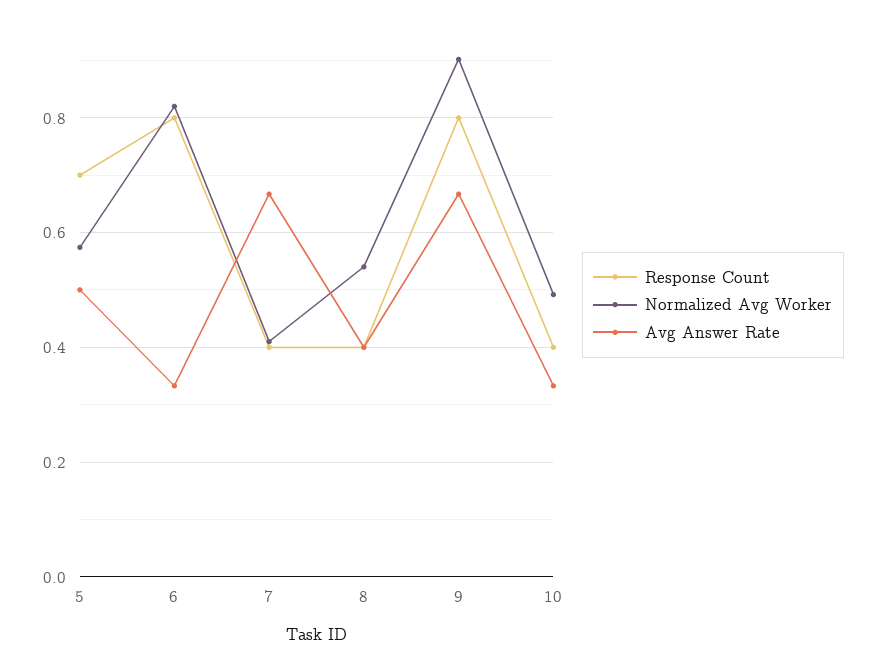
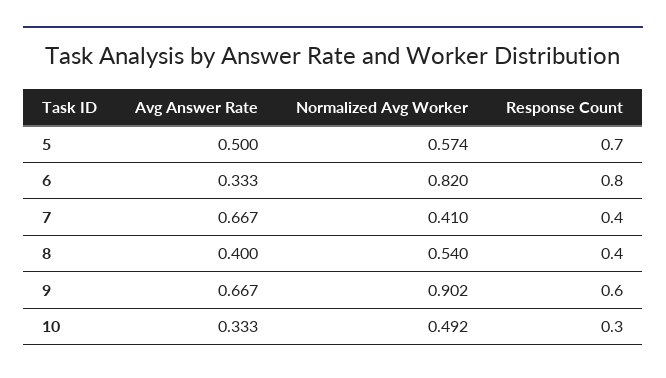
  {
    "Response Count": {
      "5": 0.7,
      "6": 0.8,
      "7": 0.4,
      "8": 0.4,
-     "9": 0.8,
+     "9": 0.6,
-     "10": 0.4
+     "10": 0.3
    },
    "Normalized Avg Worker": {
      "5": 0.574,
      "6": 0.82,
      "7": 0.41,
      "8": 0.54,
      "9": 0.902,
      "10": 0.492
    },
    "Avg Answer Rate": {
      "5": 0.5,
      "6": 0.333,
      "7": 0.667,
      "8": 0.4,
      "9": 0.667,
      "10": 0.333
    }
  }

